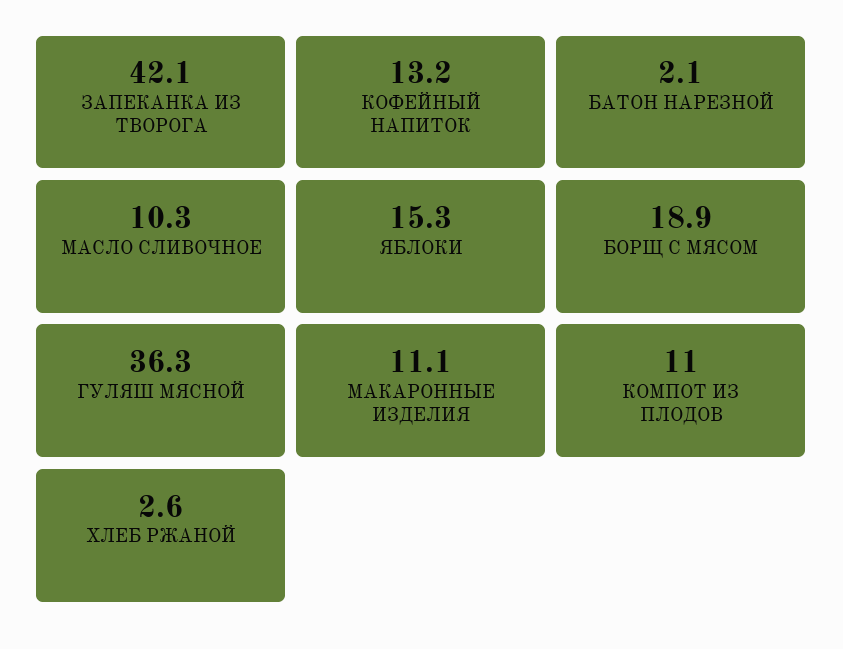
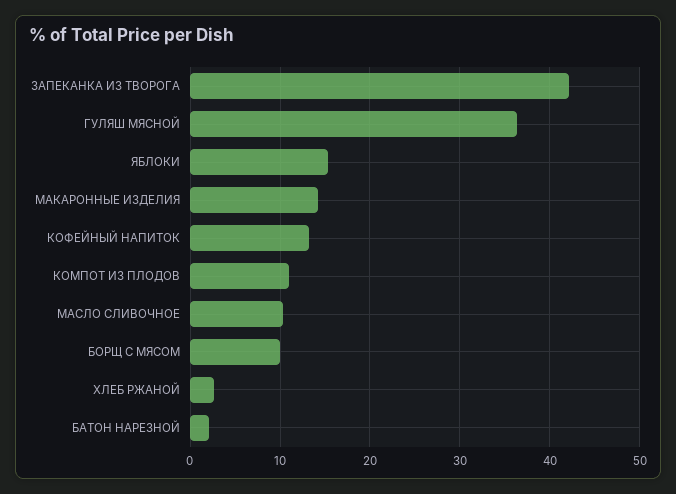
  {
    "ЗАПЕКАНКА ИЗ ТВОРОГА": 42.1,
    "КОФЕЙНЫЙ НАПИТОК": 13.2,
    "БАТОН НАРЕЗНОЙ": 2.1,
    "МАСЛО СЛИВОЧНОЕ": 10.3,
    "ЯБЛОКИ": 15.3,
-   "БОРЩ С МЯСОМ": 18.9,
+   "БОРЩ С МЯСОМ": 10,
    "ГУЛЯШ МЯСНОЙ": 36.3,
-   "МАКАРОННЫЕ ИЗДЕЛИЯ": 11.1,
+   "МАКАРОННЫЕ ИЗДЕЛИЯ": 14,
    "КОМПОТ ИЗ ПЛОДОВ": 11,
    "ХЛЕБ РЖАНОЙ": 2.6
  }

